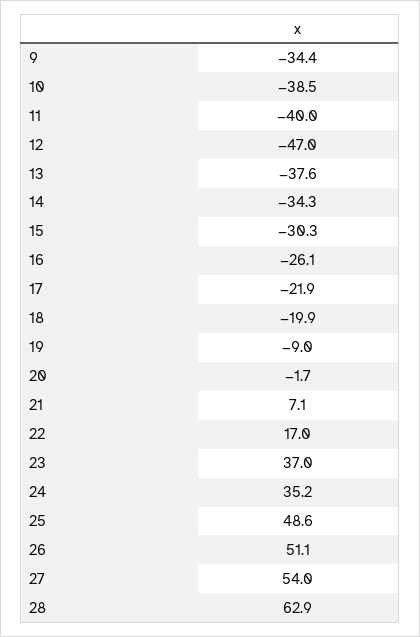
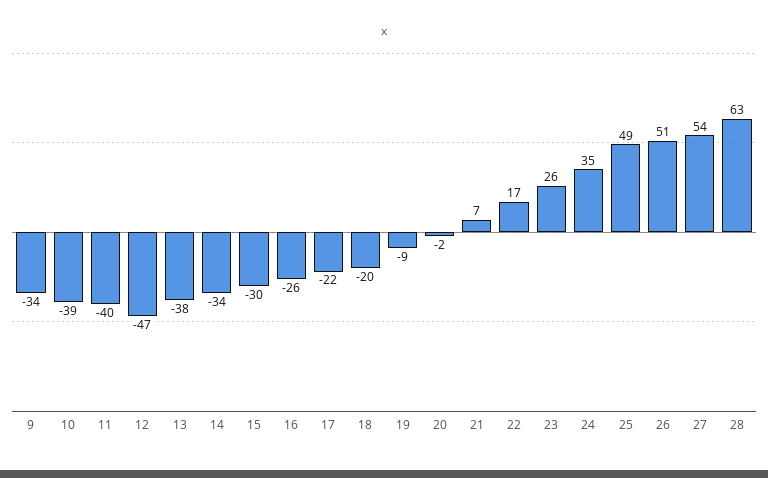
  {
    "9": -34.4,
    "10": -38.5,
    "11": -40,
    "12": -47,
    "13": -37.6,
    "14": -34.3,
    "15": -30.3,
    "16": -26.1,
    "17": -21.9,
    "18": -19.9,
    "19": -9,
    "20": -1.7,
    "21": 7.1,
    "22": 17,
-   "23": 37,
+   "23": 26,
    "24": 35.2,
    "25": 48.6,
    "26": 51.1,
    "27": 54,
    "28": 62.9
  }

